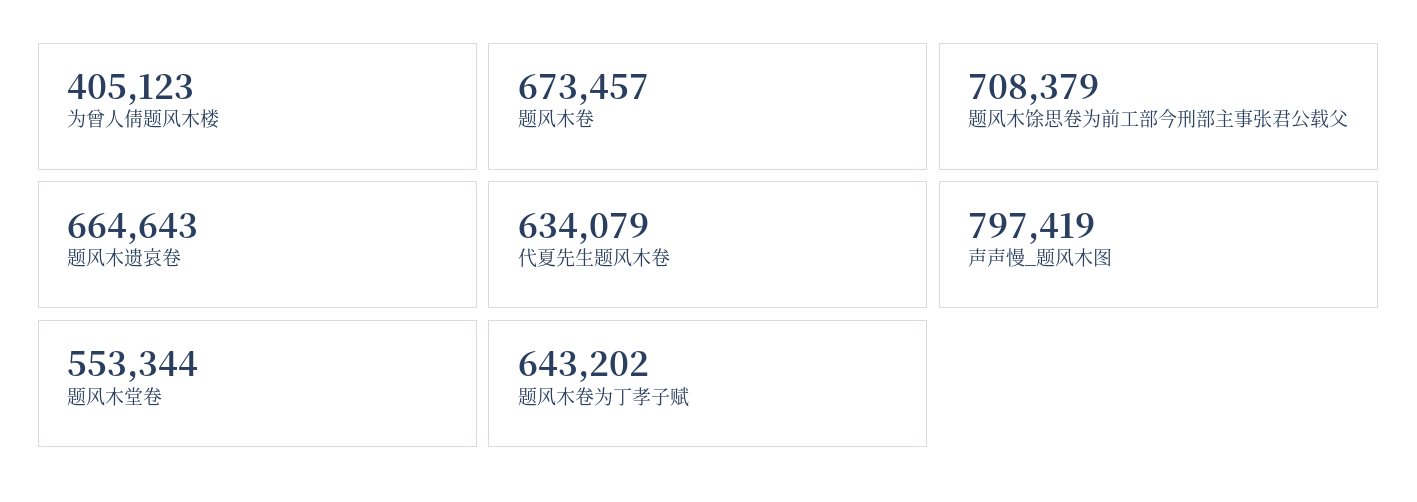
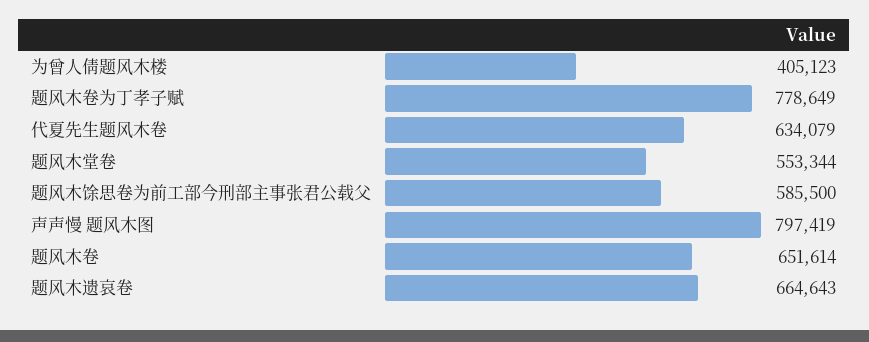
  {
    "为曾人倩题风木楼": 405123,
-   "题风木卷": 673457,
+   "题风木卷": 651614,
-   "题风木馀思卷为前工部今刑部主事张君公载父": 708379,
+   "题风木馀思卷为前工部今刑部主事张君公载父": 585500,
    "题风木遗哀卷": 664643,
    "代夏先生题风木卷": 634079,
    "声声慢_题风木图": 797419,
    "题风木堂卷": 553344,
-   "题风木卷为丁孝子赋": 643202
+   "题风木卷为丁孝子赋": 778649
  }

